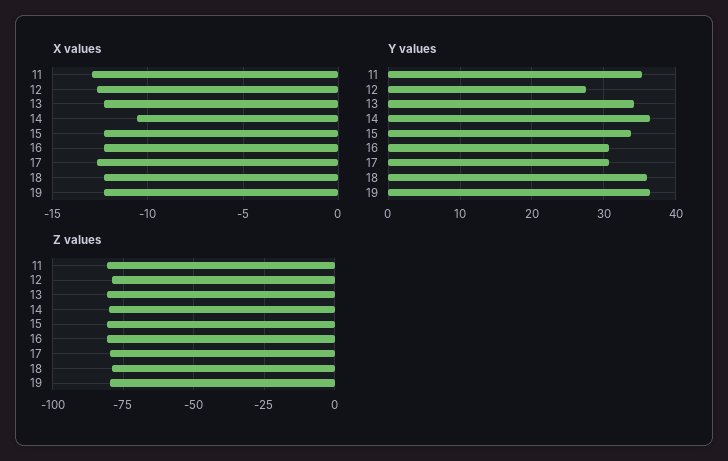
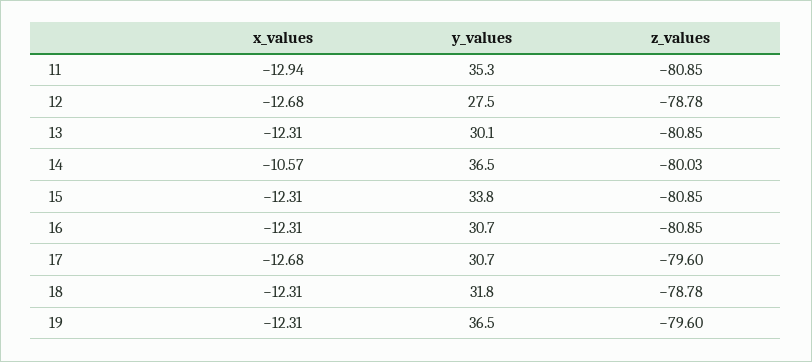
  {
    "X values": {
      "11": -12.94,
      "12": -12.68,
      "13": -12.31,
      "14": -10.57,
      "15": -12.31,
      "16": -12.31,
      "17": -12.68,
      "18": -12.31,
      "19": -12.31
    },
    "Y values": {
      "11": 35.3,
      "12": 27.5,
-     "13": 34,
+     "13": 30.1,
      "14": 36.5,
      "15": 33.8,
      "16": 30.7,
      "17": 30.7,
-     "18": 36,
+     "18": 31.8,
      "19": 36.5
    },
    "Z values": {
      "11": -80.85,
      "12": -78.78,
      "13": -80.85,
      "14": -80.03,
      "15": -80.85,
      "16": -80.85,
      "17": -79.6,
      "18": -78.78,
      "19": -79.6
    }
  }

